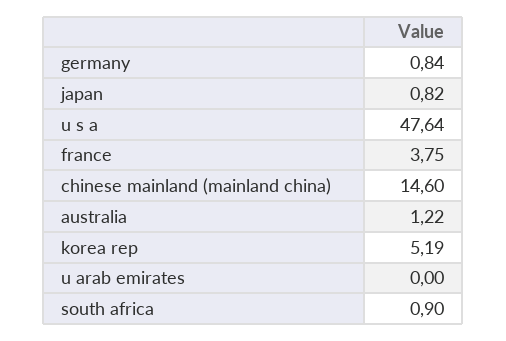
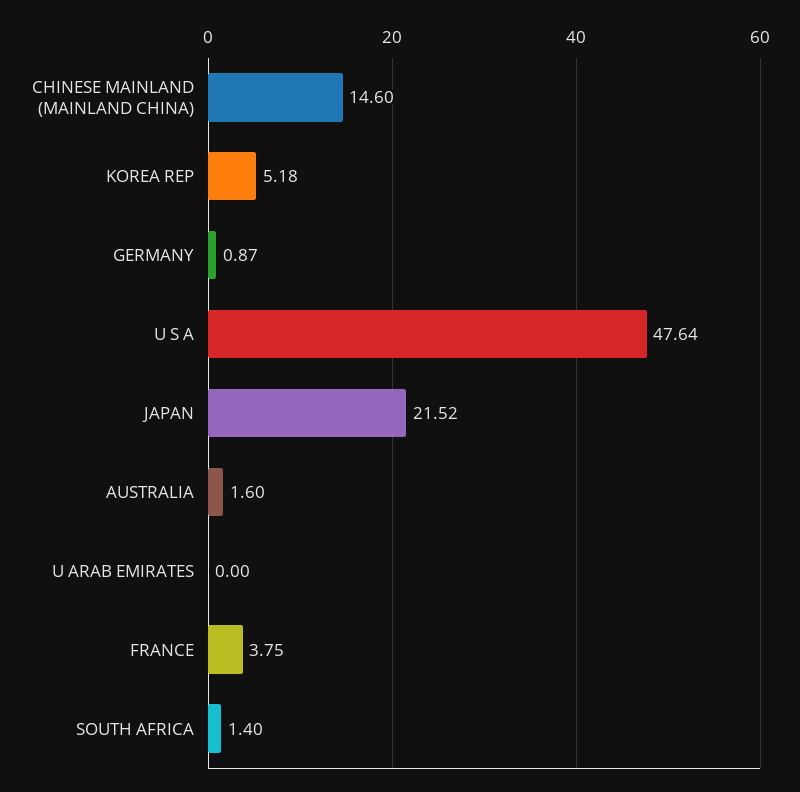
  {
-   "germany": 0.84,
+   "germany": 0.87,
-   "japan": 0.82,
+   "japan": 21.52,
    "u s a": 47.64,
    "france": 3.75,
    "chinese mainland (mainland china)": 14.6,
-   "australia": 1.22,
+   "australia": 1.6,
-   "korea rep": 5.19,
+   "korea rep": 5.18,
    "u arab emirates": 0,
-   "south africa": 0.9
+   "south africa": 1.4
  }

